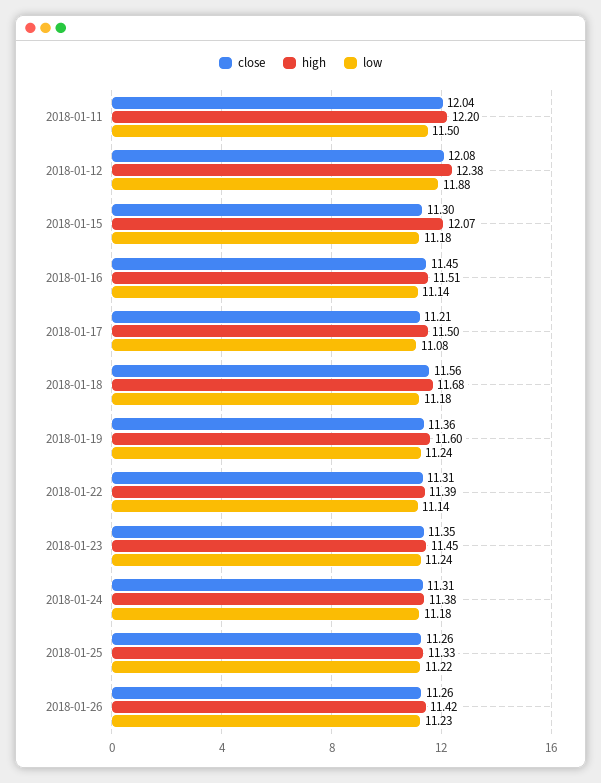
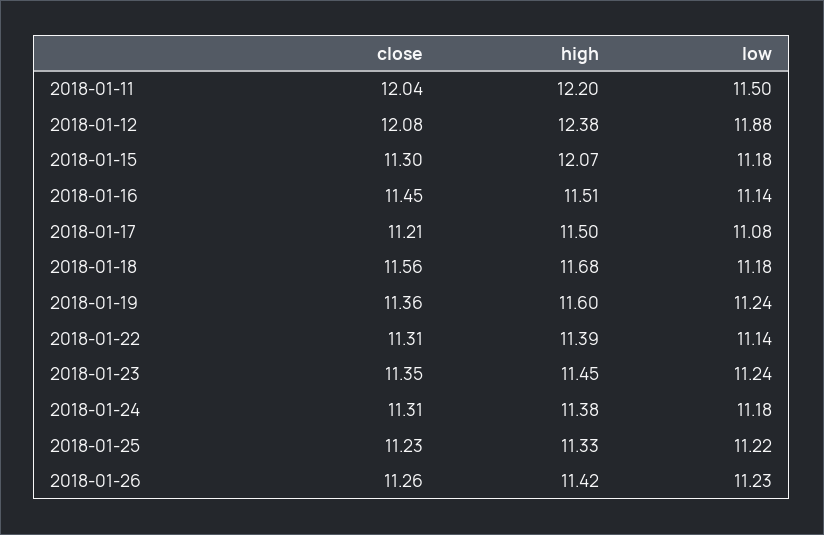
  {
    "close": {
      "2018-01-11": 12.04,
      "2018-01-12": 12.08,
      "2018-01-15": 11.3,
      "2018-01-16": 11.45,
      "2018-01-17": 11.21,
      "2018-01-18": 11.56,
      "2018-01-19": 11.36,
      "2018-01-22": 11.31,
      "2018-01-23": 11.35,
      "2018-01-24": 11.31,
-     "2018-01-25": 11.26,
+     "2018-01-25": 11.23,
      "2018-01-26": 11.26
    },
    "high": {
      "2018-01-11": 12.2,
      "2018-01-12": 12.38,
      "2018-01-15": 12.07,
      "2018-01-16": 11.51,
      "2018-01-17": 11.5,
      "2018-01-18": 11.68,
      "2018-01-19": 11.6,
      "2018-01-22": 11.39,
      "2018-01-23": 11.45,
      "2018-01-24": 11.38,
      "2018-01-25": 11.33,
      "2018-01-26": 11.42
    },
    "low": {
      "2018-01-11": 11.5,
      "2018-01-12": 11.88,
      "2018-01-15": 11.18,
      "2018-01-16": 11.14,
      "2018-01-17": 11.08,
      "2018-01-18": 11.18,
      "2018-01-19": 11.24,
      "2018-01-22": 11.14,
      "2018-01-23": 11.24,
      "2018-01-24": 11.18,
      "2018-01-25": 11.22,
      "2018-01-26": 11.23
    }
  }

